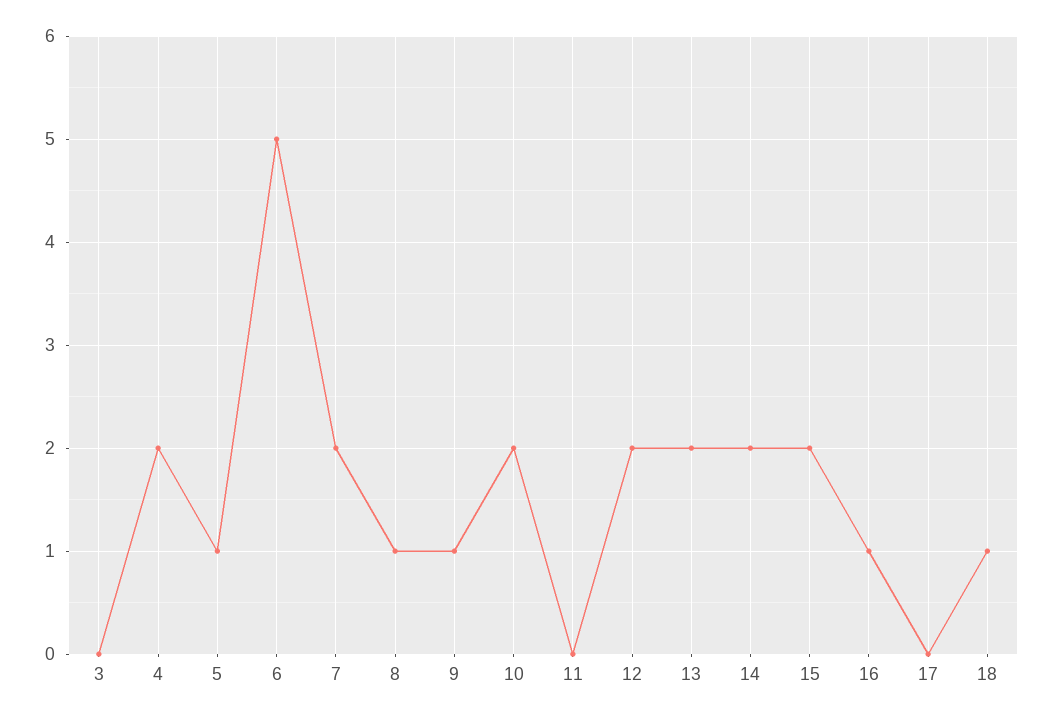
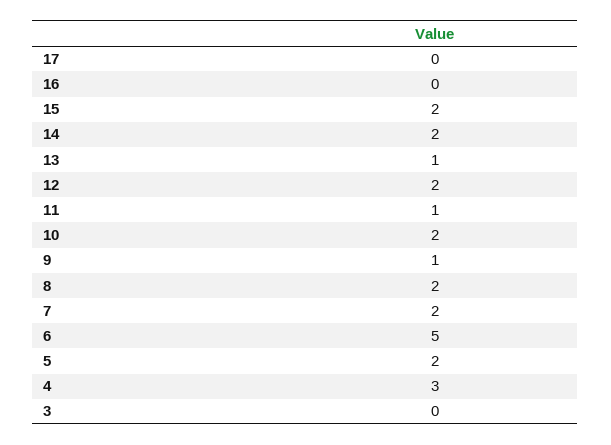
  {
    "3": 0,
-   "4": 2,
+   "4": 3,
-   "5": 1,
+   "5": 2,
    "6": 5,
    "7": 2,
-   "8": 1,
+   "8": 2,
    "9": 1,
    "10": 2,
-   "11": 0,
+   "11": 1,
    "12": 2,
-   "13": 2,
+   "13": 1,
    "14": 2,
    "15": 2,
-   "16": 1,
+   "16": 0,
-   "17": 0,
+   "17": 0
-   "18": 1
  }

